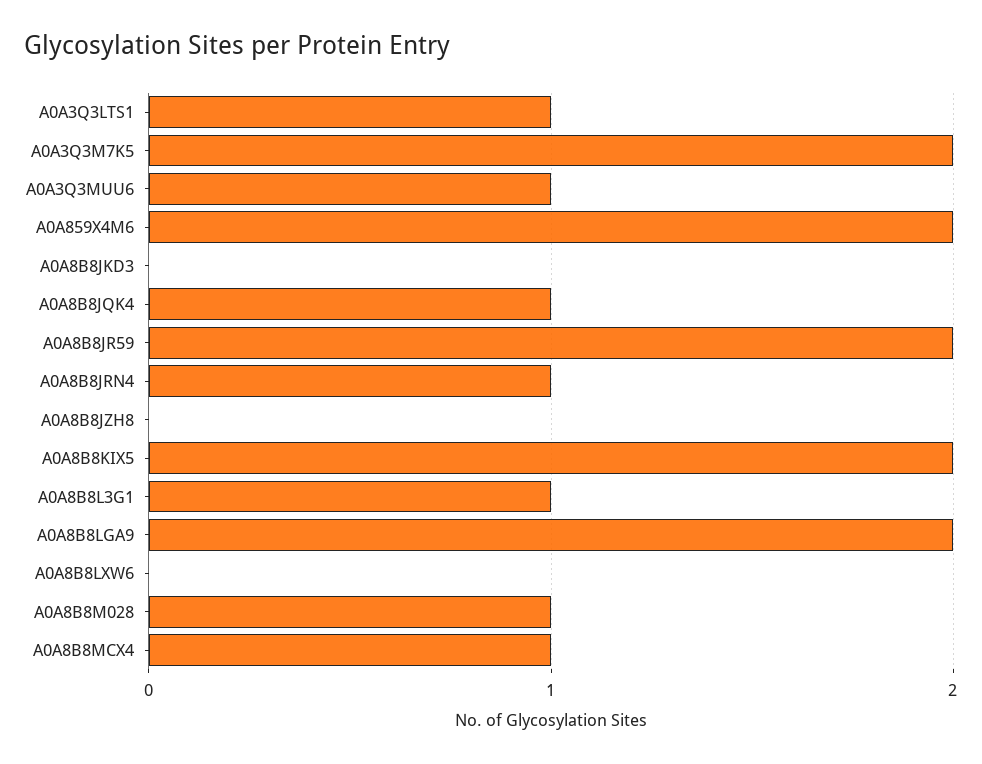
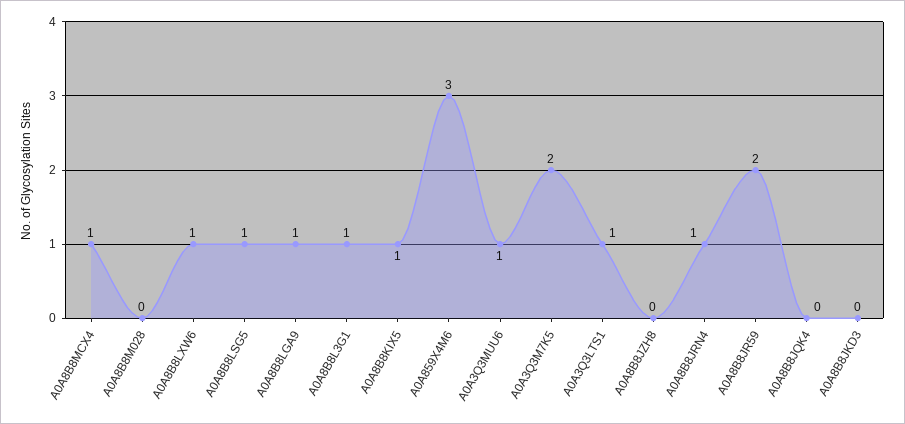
  {
    "A0A3Q3LTS1": 1,
    "A0A3Q3M7K5": 2,
    "A0A3Q3MUU6": 1,
-   "A0A859X4M6": 2,
+   "A0A859X4M6": 3,
    "A0A8B8JKD3": 0,
-   "A0A8B8JQK4": 1,
+   "A0A8B8JQK4": 0,
    "A0A8B8JR59": 2,
    "A0A8B8JRN4": 1,
    "A0A8B8JZH8": 0,
-   "A0A8B8KIX5": 2,
+   "A0A8B8KIX5": 1,
    "A0A8B8L3G1": 1,
-   "A0A8B8LGA9": 2,
+   "A0A8B8LGA9": 1,
-   "A0A8B8LXW6": 0,
+   "A0A8B8LXW6": 1,
-   "A0A8B8M028": 1,
+   "A0A8B8M028": 0,
-   "A0A8B8MCX4": 1
+   "A0A8B8MCX4": 1,
+   "A0A8B8LSG5": 1
  }

